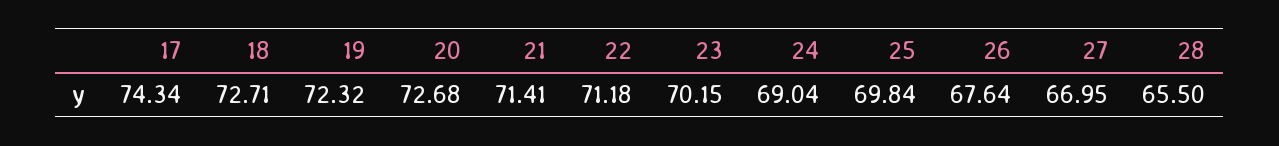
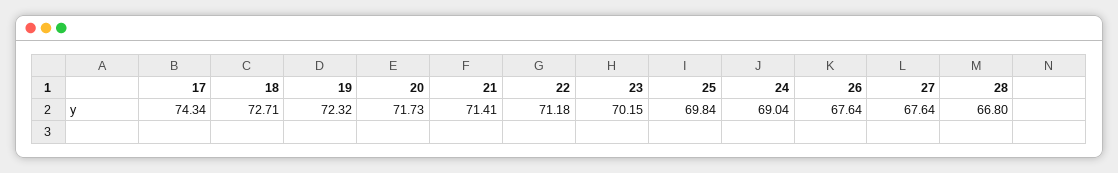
  {
    "17": 74.34,
    "18": 72.71,
    "19": 72.32,
-   "20": 72.68,
+   "20": 71.73,
    "21": 71.41,
    "22": 71.18,
    "23": 70.15,
    "24": 69.04,
    "25": 69.84,
    "26": 67.64,
-   "27": 66.95,
+   "27": 67.64,
-   "28": 65.5
+   "28": 66.8
  }

